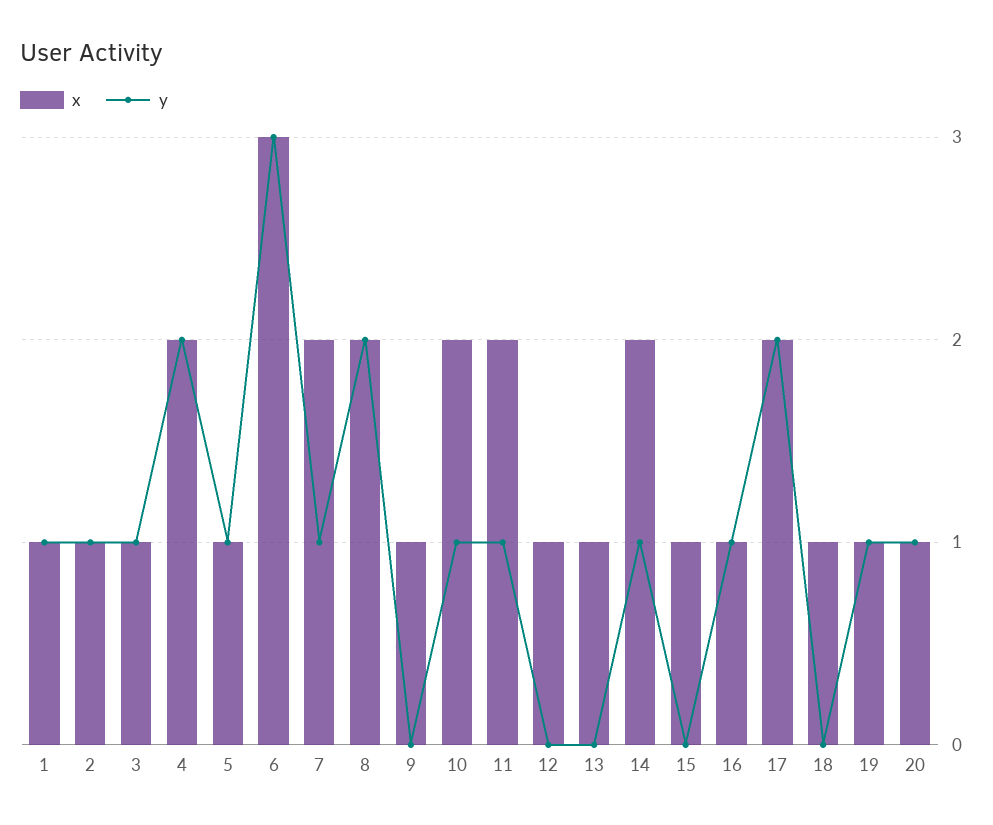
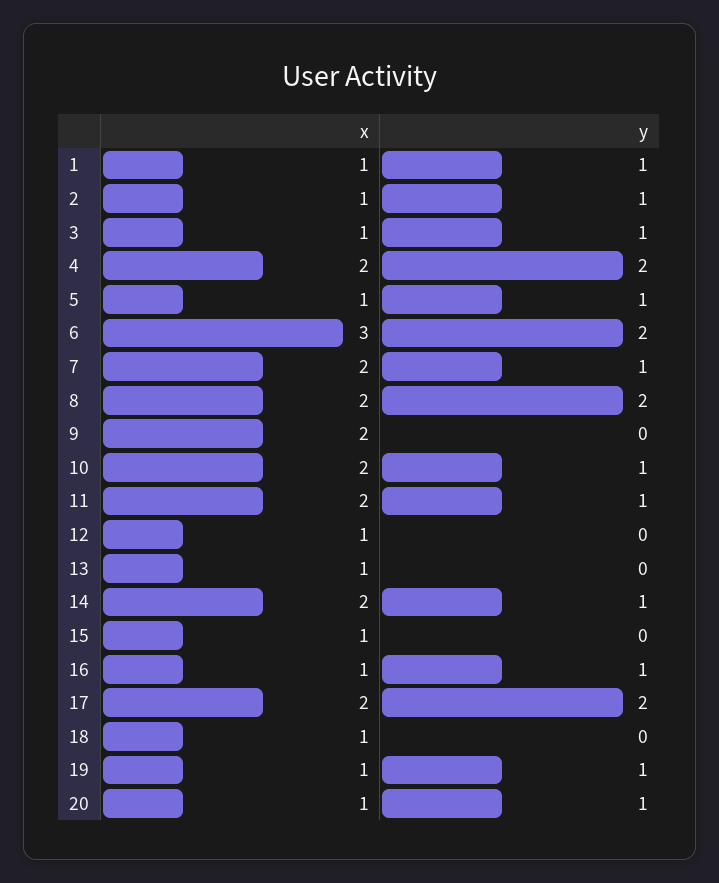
  {
    "x": {
      "1": 1,
      "2": 1,
      "3": 1,
      "4": 2,
      "5": 1,
      "6": 3,
      "7": 2,
      "8": 2,
-     "9": 1,
+     "9": 2,
      "10": 2,
      "11": 2,
      "12": 1,
      "13": 1,
      "14": 2,
      "15": 1,
      "16": 1,
      "17": 2,
      "18": 1,
      "19": 1,
      "20": 1
    },
    "y": {
      "1": 1,
      "2": 1,
      "3": 1,
      "4": 2,
      "5": 1,
-     "6": 3,
+     "6": 2,
      "7": 1,
      "8": 2,
      "9": 0,
      "10": 1,
      "11": 1,
      "12": 0,
      "13": 0,
      "14": 1,
      "15": 0,
      "16": 1,
      "17": 2,
      "18": 0,
      "19": 1,
      "20": 1
    }
  }

